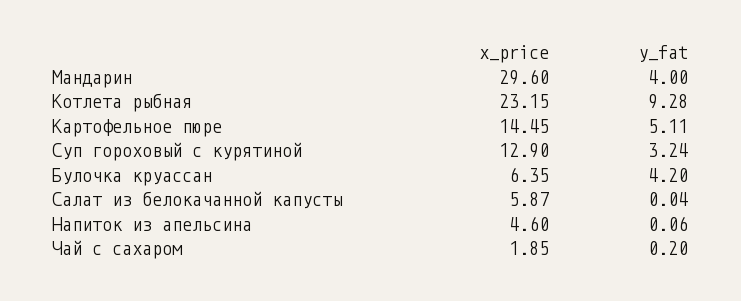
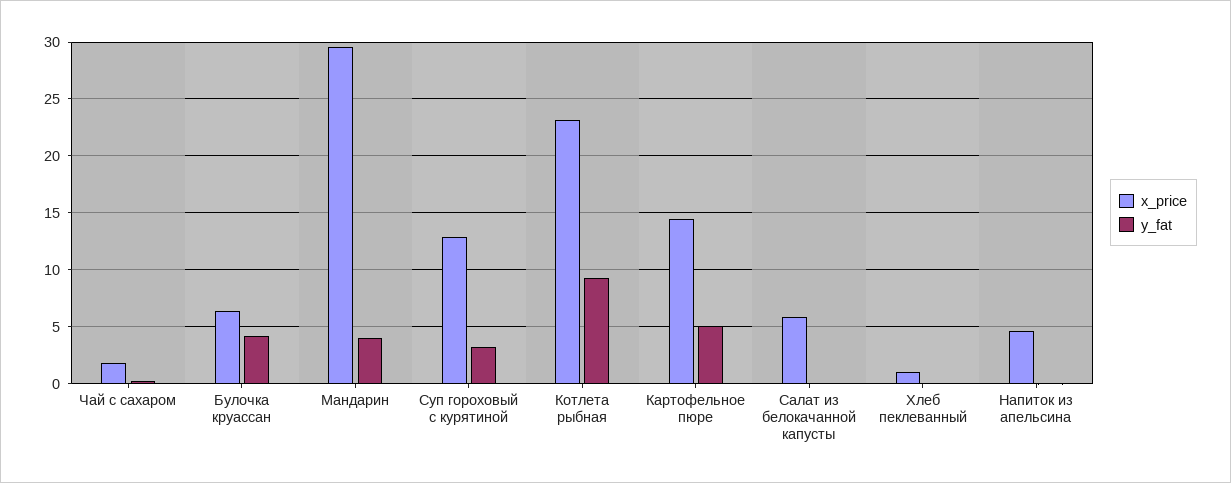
  {
    "x_price": {
      "Мандарин": 29.6,
      "Котлета рыбная": 23.15,
      "Картофельное пюре": 14.45,
      "Суп гороховый с курятиной": 12.9,
      "Булочка круассан": 6.35,
      "Салат из белокачанной капусты": 5.87,
      "Напиток из апельсина": 4.6,
-     "Чай с сахаром": 1.85
+     "Чай с сахаром": 1.85,
+     "Хлеб пеклеванный": 1
    },
    "y_fat": {
      "Мандарин": 4,
      "Котлета рыбная": 9.28,
      "Картофельное пюре": 5.11,
      "Суп гороховый с курятиной": 3.24,
      "Булочка круассан": 4.2,
      "Салат из белокачанной капусты": 0.04,
      "Напиток из апельсина": 0.06,
-     "Чай с сахаром": 0.2
+     "Чай с сахаром": 0.2,
+     "Хлеб пеклеванный": 0
    }
  }

